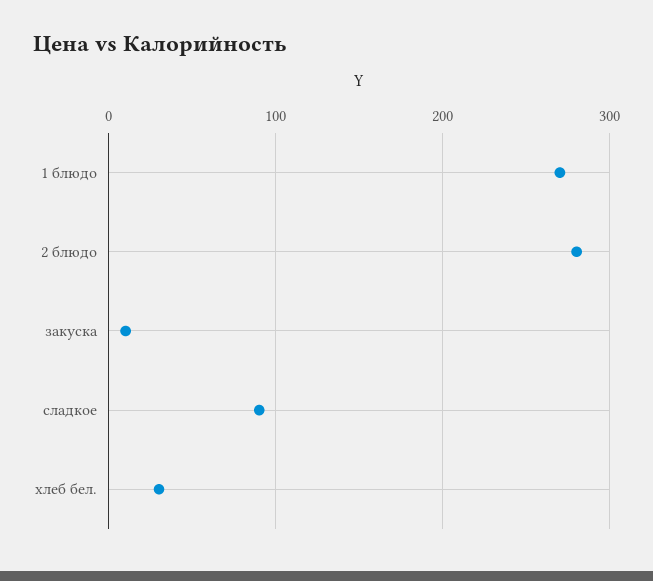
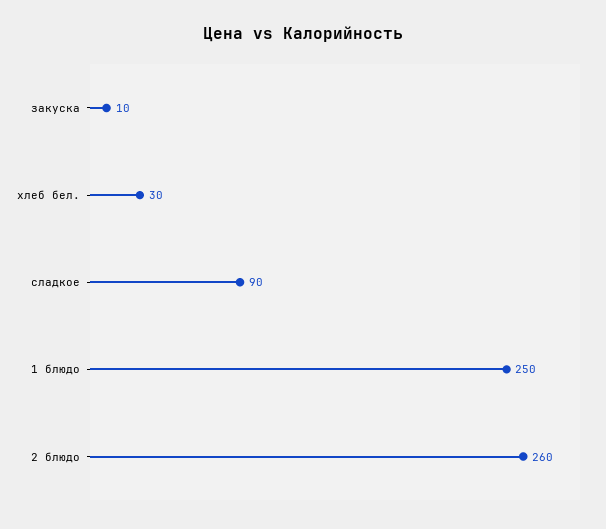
  {
-   "1 блюдо": 270,
+   "1 блюдо": 250,
-   "2 блюдо": 280,
+   "2 блюдо": 260,
    "закуска": 10,
    "сладкое": 90,
    "хлеб бел.": 30
  }

